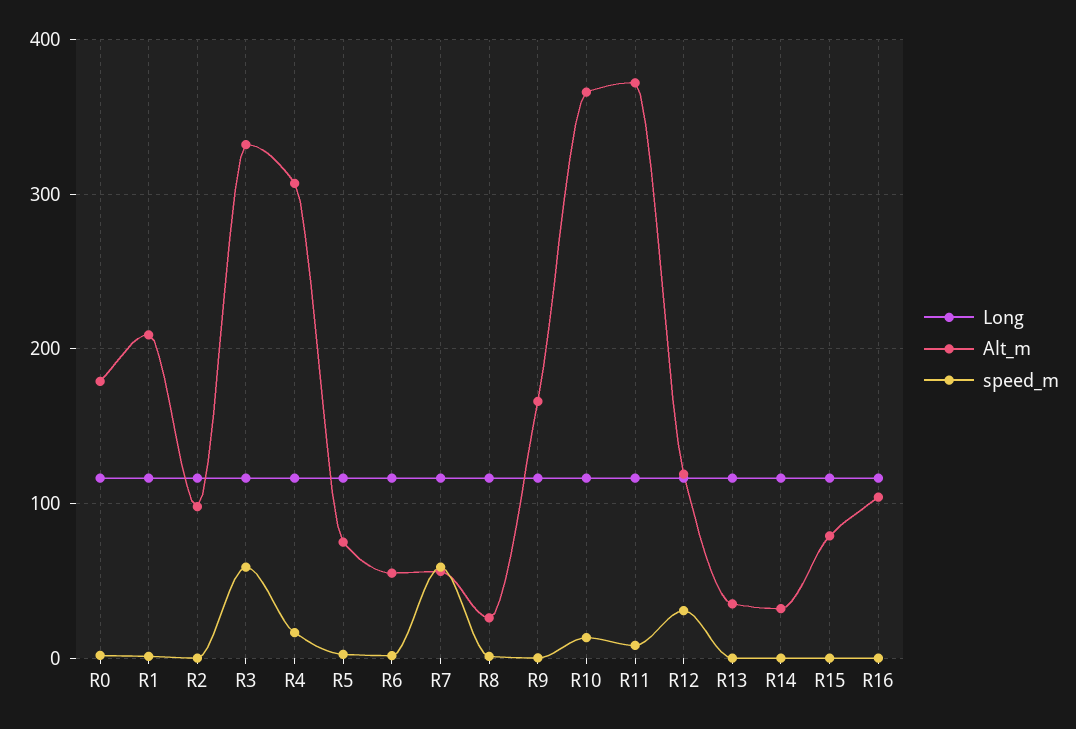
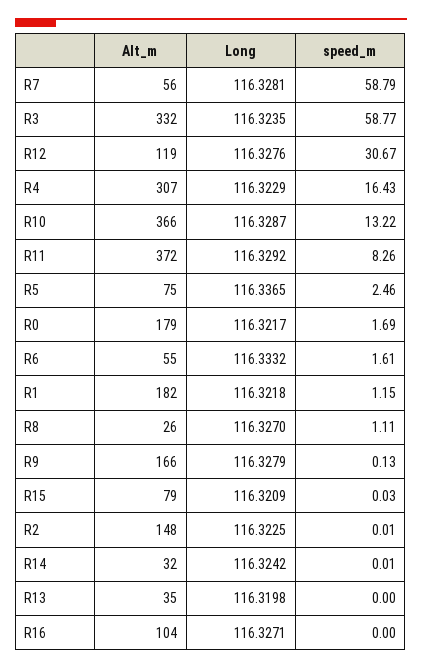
  {
    "Long": {
      "R0": 116.3217,
      "R1": 116.3218,
      "R2": 116.3225,
      "R3": 116.3235,
      "R4": 116.3229,
      "R5": 116.3365,
      "R6": 116.3332,
      "R7": 116.3281,
      "R8": 116.327,
      "R9": 116.3279,
      "R10": 116.3287,
      "R11": 116.3292,
      "R12": 116.3276,
      "R13": 116.3198,
      "R14": 116.3242,
      "R15": 116.3209,
      "R16": 116.3271
    },
    "Alt_m": {
      "R0": 179,
-     "R1": 210,
+     "R1": 182,
-     "R2": 100,
+     "R2": 148,
      "R3": 332,
      "R4": 307,
      "R5": 75,
      "R6": 55,
      "R7": 56,
      "R8": 26,
      "R9": 166,
      "R10": 366,
      "R11": 372,
      "R12": 119,
      "R13": 35,
      "R14": 32,
      "R15": 79,
      "R16": 104
    },
    "speed_m": {
      "R0": 1.69,
      "R1": 1.15,
      "R2": 0.01,
      "R3": 58.77,
      "R4": 16.43,
      "R5": 2.46,
      "R6": 1.61,
      "R7": 58.79,
      "R8": 1.11,
      "R9": 0.13,
      "R10": 13.22,
      "R11": 8.26,
      "R12": 30.67,
      "R13": 0,
      "R14": 0.01,
      "R15": 0.03,
      "R16": 0
    }
  }

